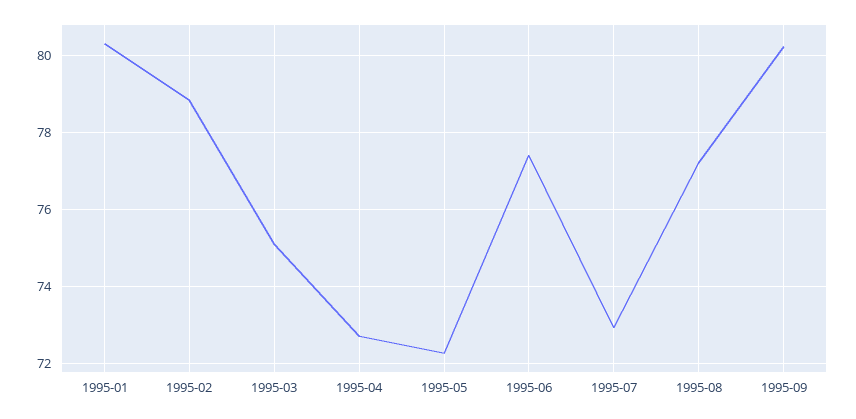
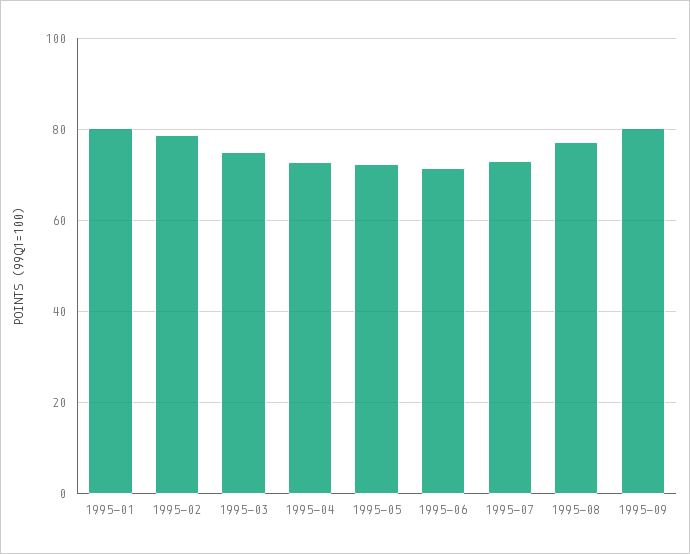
  {
    "1995-01": 80.4,
    "1995-02": 78.8,
    "1995-03": 75.2,
    "1995-04": 72.8,
    "1995-05": 72.2,
-   "1995-06": 77.4,
+   "1995-06": 72,
    "1995-07": 73,
    "1995-08": 77.2,
    "1995-09": 80.2
  }

